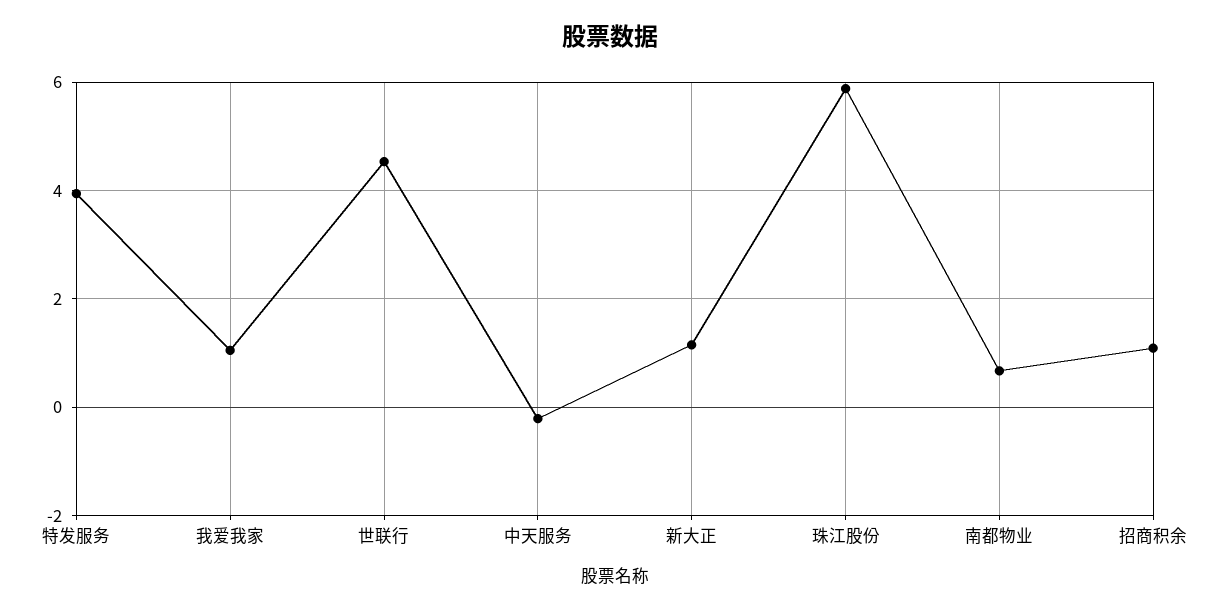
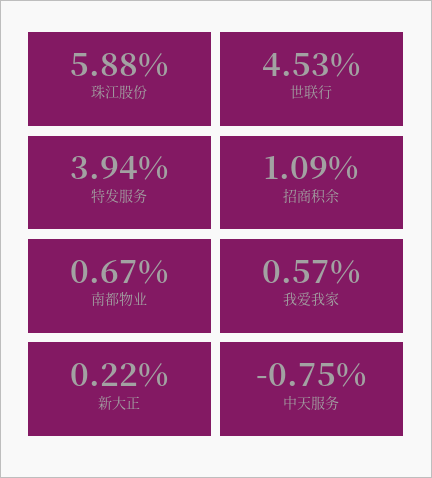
  {
    "特发服务": 3.94,
-   "我爱我家": 1,
+   "我爱我家": 0.57,
    "世联行": 4.53,
-   "中天服务": -0.2,
+   "中天服务": -0.75,
-   "新大正": 1.2,
+   "新大正": 0.22,
    "珠江股份": 5.88,
    "南都物业": 0.67,
    "招商积余": 1.09
  }

